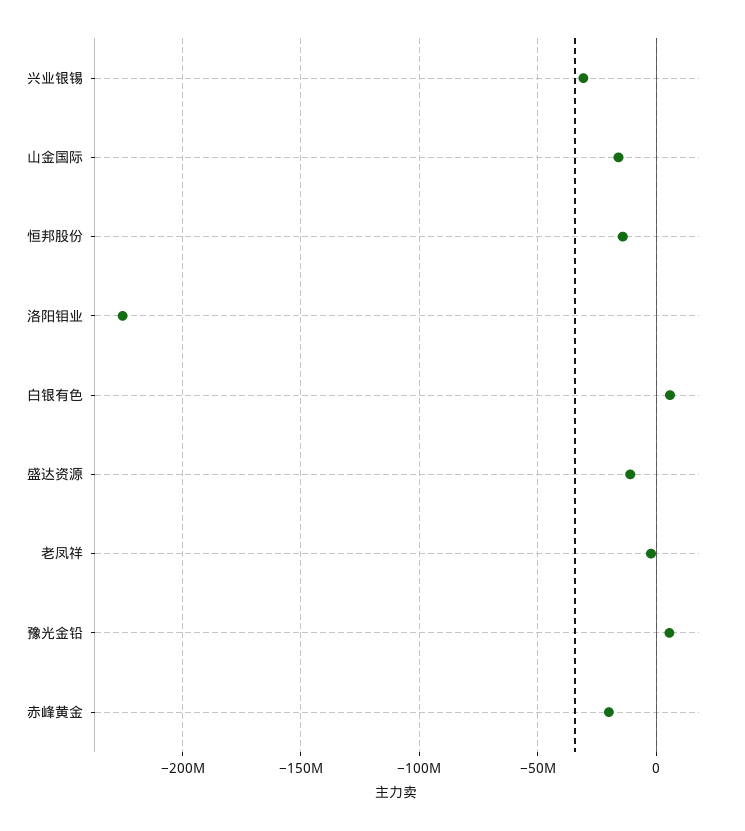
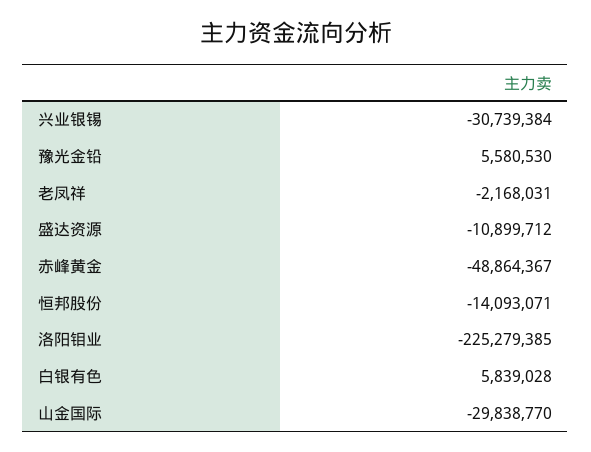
  {
    "兴业银锡": -30739384,
-   "山金国际": -15000000,
+   "山金国际": -29838770,
    "恒邦股份": -14093071,
    "洛阳钼业": -225279385,
    "白银有色": 5839028,
    "盛达资源": -10899712,
    "老凤祥": -2168031,
    "豫光金铅": 5580530,
-   "赤峰黄金": -20000000
+   "赤峰黄金": -48864367
  }

